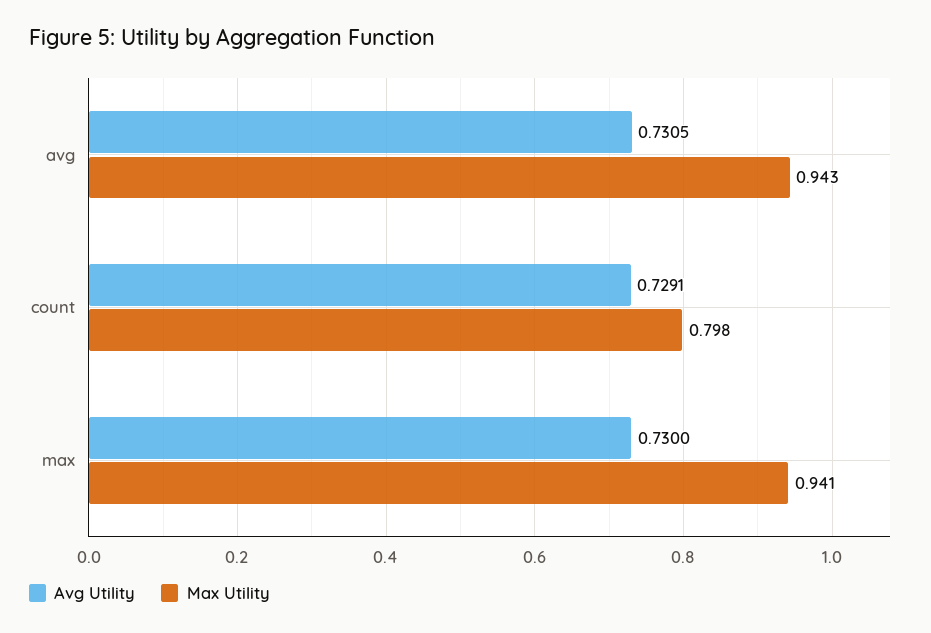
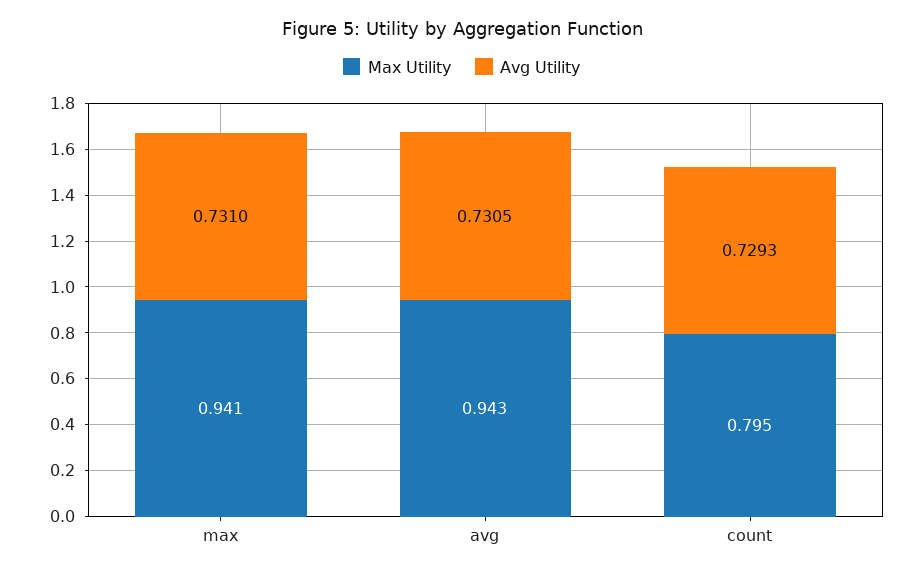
  {
    "Avg Utility": {
      "avg": 0.7305,
-     "count": 0.7291,
+     "count": 0.7293,
-     "max": 0.73
+     "max": 0.731
    },
    "Max Utility": {
      "avg": 0.943,
-     "count": 0.798,
+     "count": 0.795,
      "max": 0.941
    }
  }

